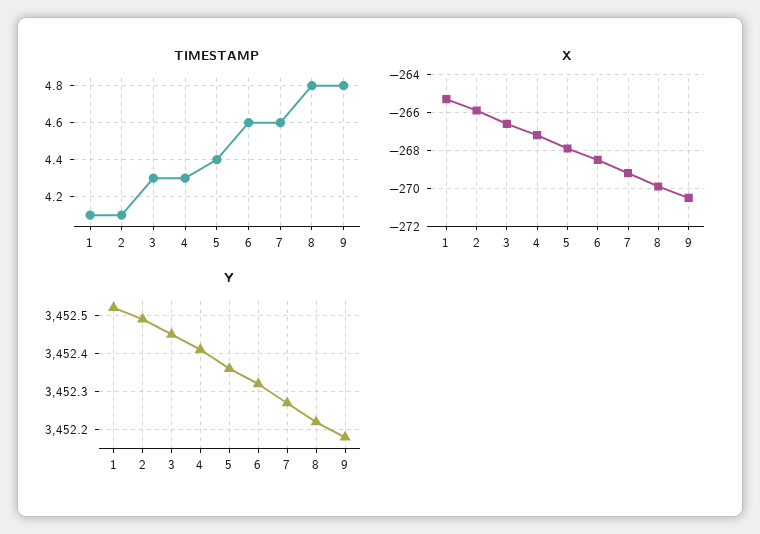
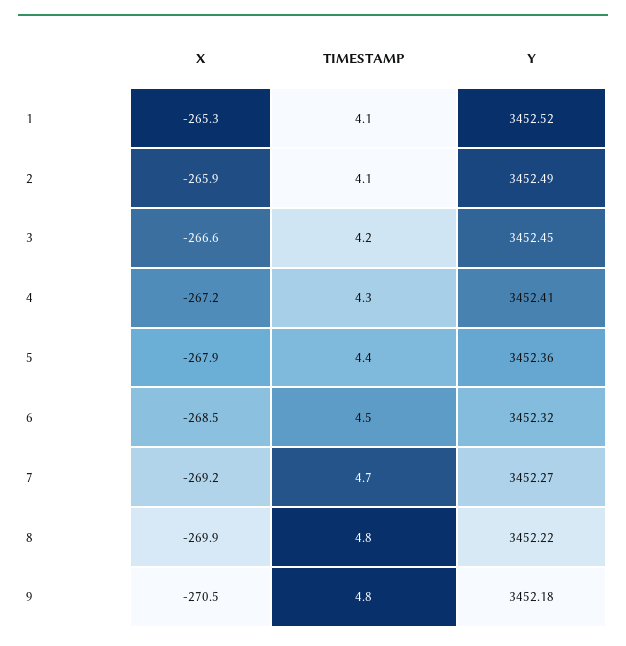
  {
    "TIMESTAMP": {
      "1": 4.1,
      "2": 4.1,
-     "3": 4.3,
+     "3": 4.2,
      "4": 4.3,
      "5": 4.4,
-     "6": 4.6,
+     "6": 4.5,
-     "7": 4.6,
+     "7": 4.7,
      "8": 4.8,
      "9": 4.8
    },
    "X": {
      "1": -265.3,
      "2": -265.9,
      "3": -266.6,
      "4": -267.2,
      "5": -267.9,
      "6": -268.5,
      "7": -269.2,
      "8": -269.9,
      "9": -270.5
    },
    "Y": {
      "1": 3452.52,
      "2": 3452.49,
      "3": 3452.45,
      "4": 3452.41,
      "5": 3452.36,
      "6": 3452.32,
      "7": 3452.27,
      "8": 3452.22,
      "9": 3452.18
    }
  }

